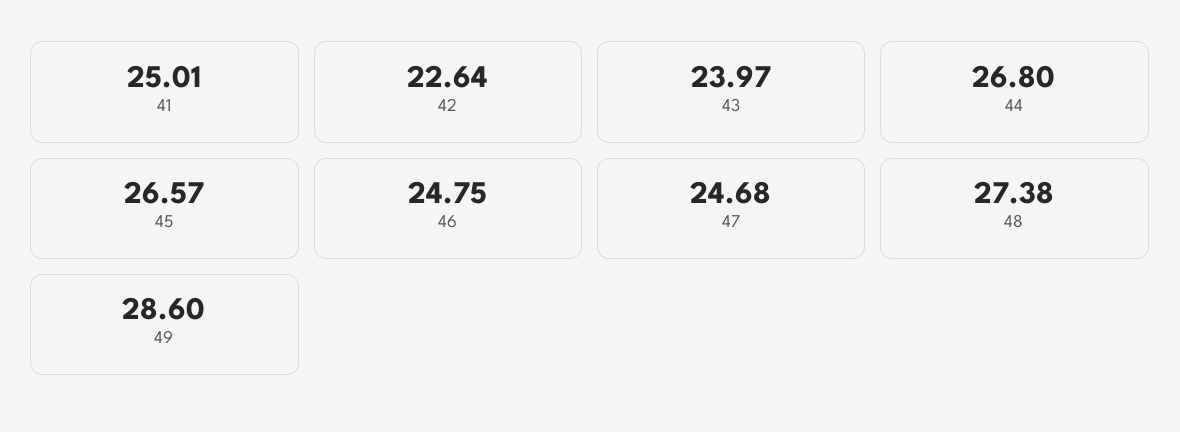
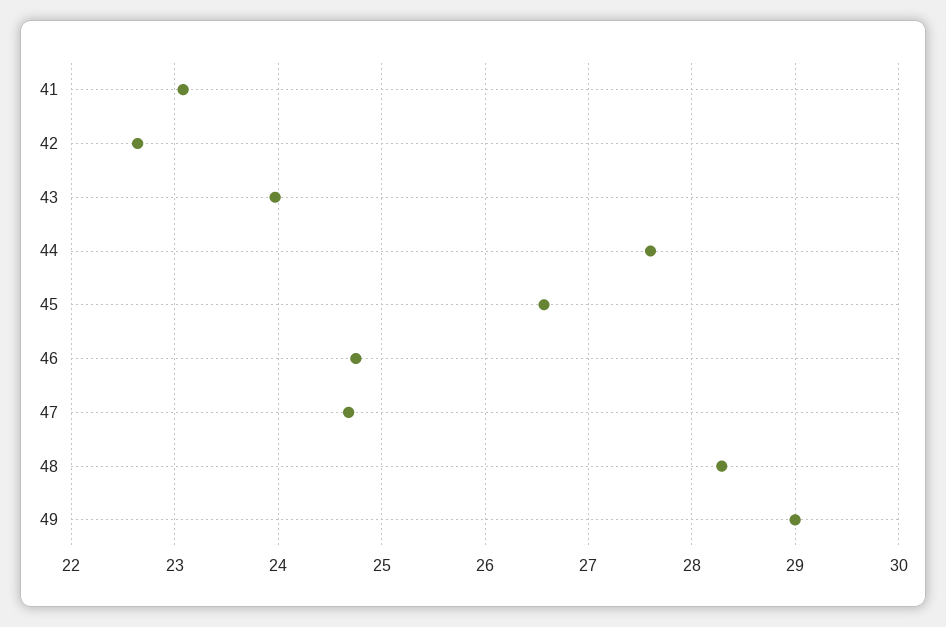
  {
-   "41": 25.01,
+   "41": 23.1,
    "42": 22.64,
    "43": 23.97,
-   "44": 26.8,
+   "44": 27.6,
    "45": 26.57,
    "46": 24.75,
    "47": 24.68,
-   "48": 27.38,
+   "48": 28.3,
-   "49": 28.6
+   "49": 29
  }

